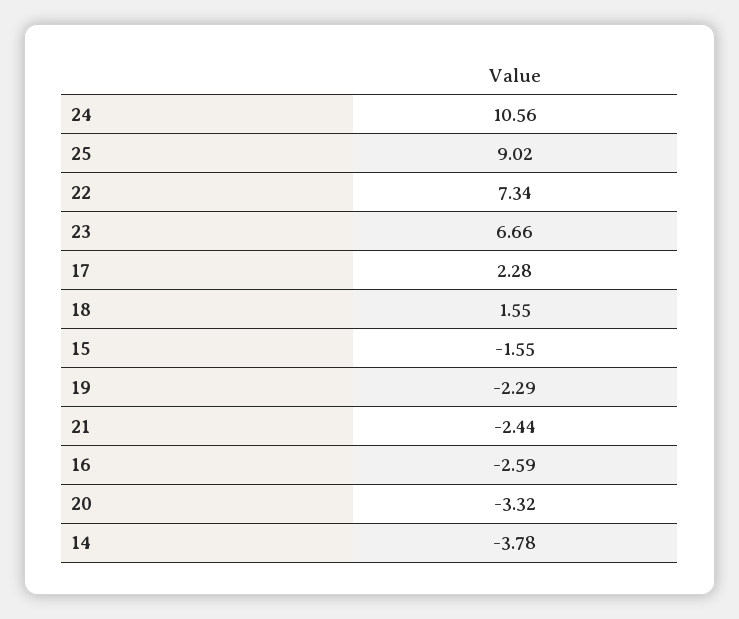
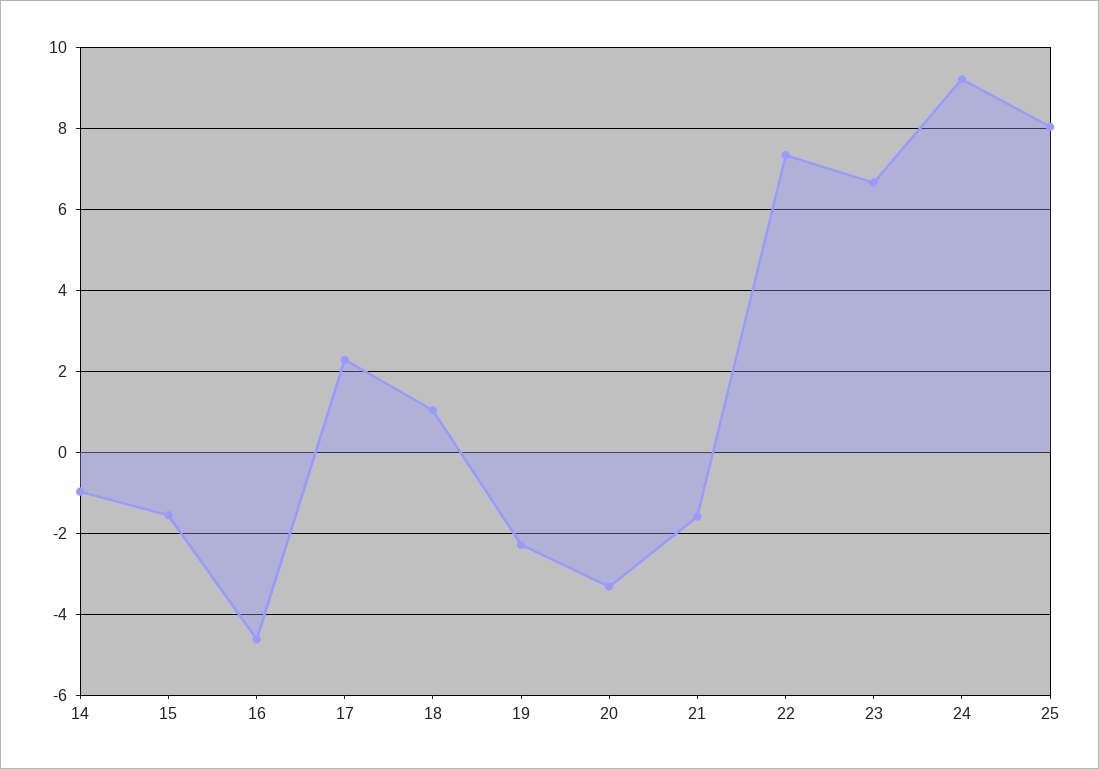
  {
-   "24": 10.56,
+   "24": 9.2,
-   "25": 9.02,
+   "25": 8,
    "22": 7.34,
    "23": 6.66,
    "17": 2.28,
-   "18": 1.55,
+   "18": 1,
    "15": -1.55,
    "19": -2.29,
-   "21": -2.44,
+   "21": -1.6,
-   "16": -2.59,
+   "16": -4.6,
    "20": -3.32,
-   "14": -3.78
+   "14": -1
  }

